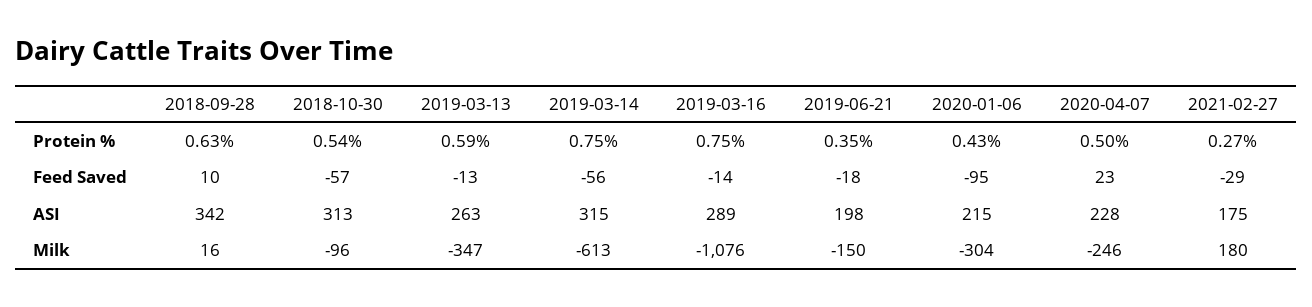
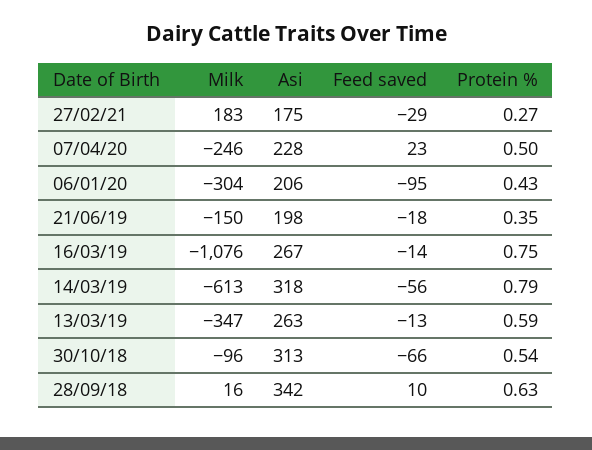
  {
    "2018-09-28": {
      "Protein %": 0.63,
      "Feed Saved": 10,
      "ASI": 342,
      "Milk": 16
    },
    "2018-10-30": {
      "Protein %": 0.54,
-     "Feed Saved": -57,
+     "Feed Saved": -66,
      "ASI": 313,
      "Milk": -96
    },
    "2019-03-13": {
      "Protein %": 0.59,
      "Feed Saved": -13,
      "ASI": 263,
      "Milk": -347
    },
    "2019-03-14": {
-     "Protein %": 0.75,
+     "Protein %": 0.79,
      "Feed Saved": -56,
-     "ASI": 315,
+     "ASI": 318,
      "Milk": -613
    },
    "2019-03-16": {
      "Protein %": 0.75,
      "Feed Saved": -14,
-     "ASI": 289,
+     "ASI": 267,
      "Milk": -1076
    },
    "2019-06-21": {
      "Protein %": 0.35,
      "Feed Saved": -18,
      "ASI": 198,
      "Milk": -150
    },
    "2020-01-06": {
      "Protein %": 0.43,
      "Feed Saved": -95,
-     "ASI": 215,
+     "ASI": 206,
      "Milk": -304
    },
    "2020-04-07": {
      "Protein %": 0.5,
      "Feed Saved": 23,
      "ASI": 228,
      "Milk": -246
    },
    "2021-02-27": {
      "Protein %": 0.27,
      "Feed Saved": -29,
      "ASI": 175,
-     "Milk": 180
+     "Milk": 183
    }
  }

